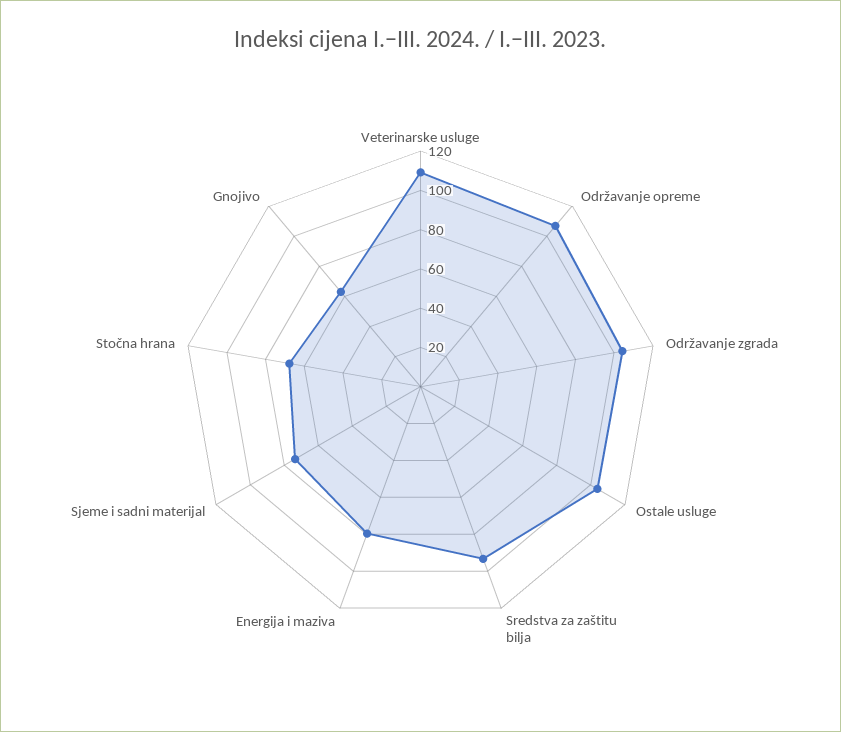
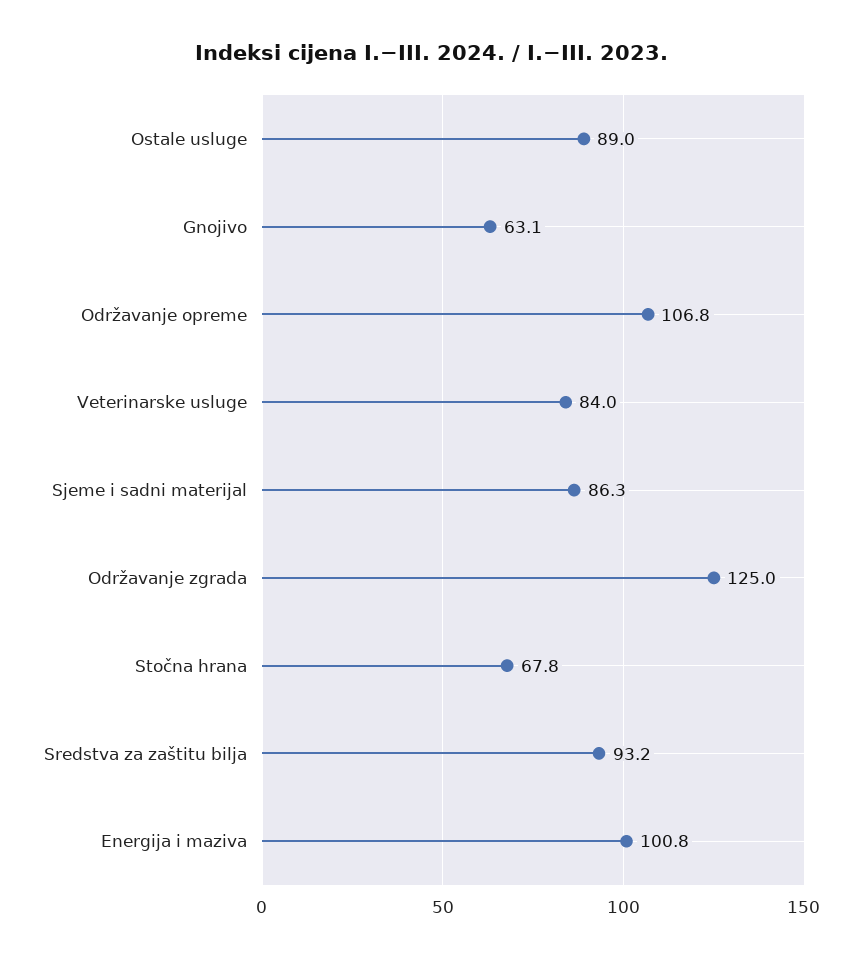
  {
-   "Veterinarske usluge": 110,
+   "Veterinarske usluge": 84,
    "Održavanje opreme": 106.8,
-   "Održavanje zgrada": 105,
+   "Održavanje zgrada": 125,
-   "Ostale usluge": 105,
+   "Ostale usluge": 89,
    "Sredstva za zaštitu bilja": 93.2,
-   "Energija i maziva": 80,
+   "Energija i maziva": 100.8,
-   "Sjeme i sadni materijal": 75,
+   "Sjeme i sadni materijal": 86.3,
    "Stočna hrana": 67.8,
    "Gnojivo": 63.1
  }

